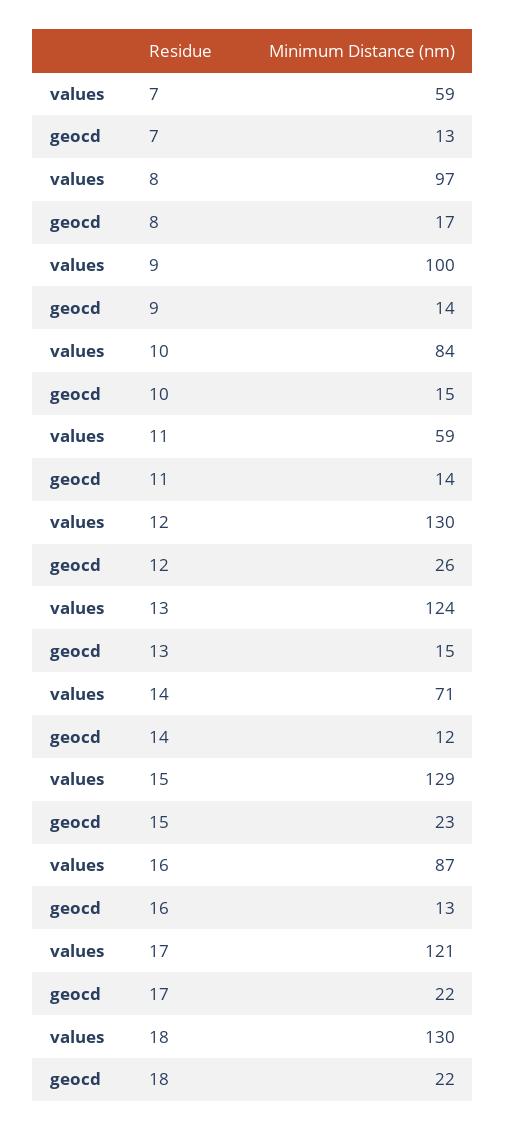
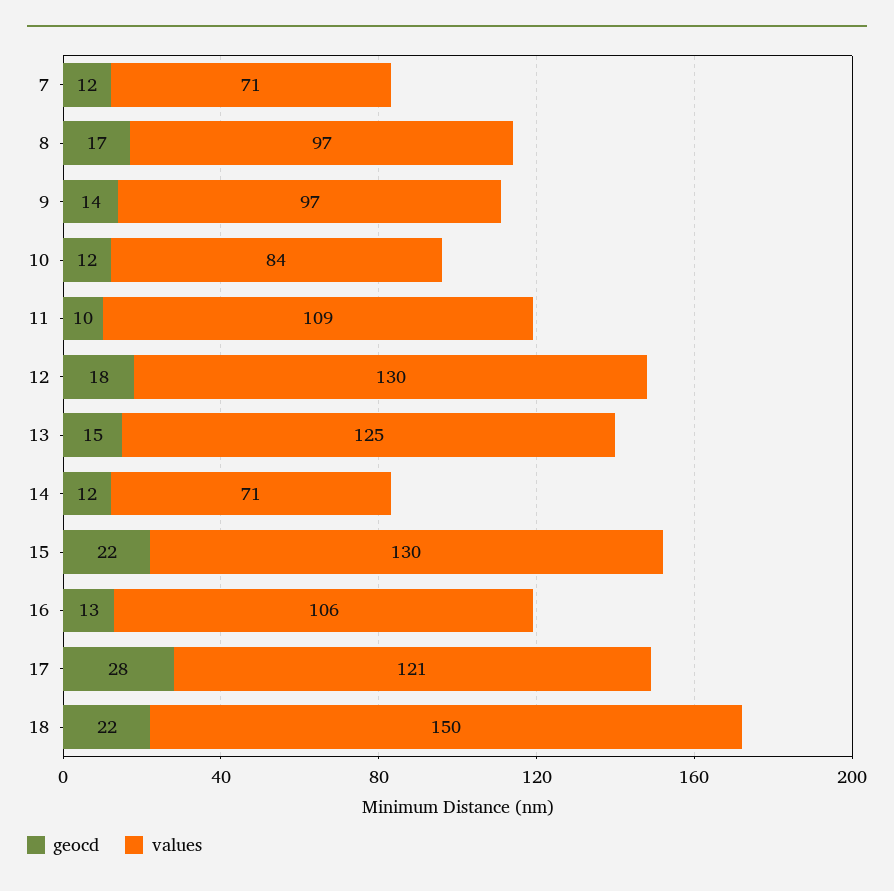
  {
    "values": {
-     "7": 59,
+     "7": 71,
      "8": 97,
-     "9": 100,
+     "9": 97,
      "10": 84,
-     "11": 59,
+     "11": 109,
      "12": 130,
-     "13": 124,
+     "13": 125,
      "14": 71,
-     "15": 129,
+     "15": 130,
-     "16": 87,
+     "16": 106,
      "17": 121,
-     "18": 130
+     "18": 150
    },
    "geocd": {
-     "7": 13,
+     "7": 12,
      "8": 17,
      "9": 14,
-     "10": 15,
+     "10": 12,
-     "11": 14,
+     "11": 10,
-     "12": 26,
+     "12": 18,
      "13": 15,
      "14": 12,
-     "15": 23,
+     "15": 22,
      "16": 13,
-     "17": 22,
+     "17": 28,
      "18": 22
    }
  }

